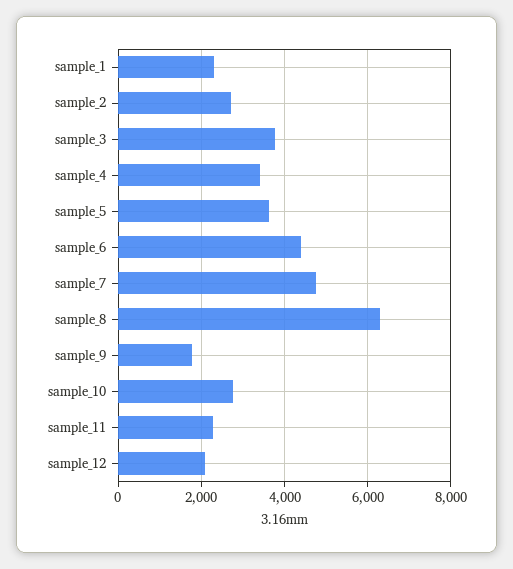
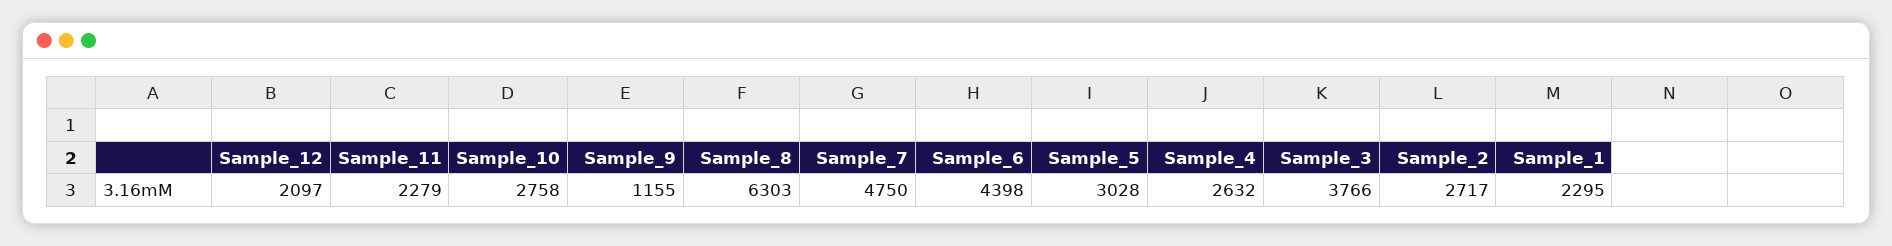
  {
    "sample_1": 2295,
    "sample_2": 2717,
    "sample_3": 3766,
-   "sample_4": 3400,
+   "sample_4": 2632,
-   "sample_5": 3600,
+   "sample_5": 3028,
    "sample_6": 4398,
    "sample_7": 4750,
    "sample_8": 6303,
-   "sample_9": 1800,
+   "sample_9": 1155,
    "sample_10": 2758,
    "sample_11": 2279,
    "sample_12": 2097
  }

